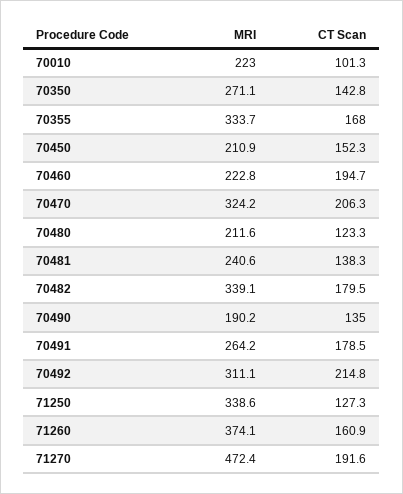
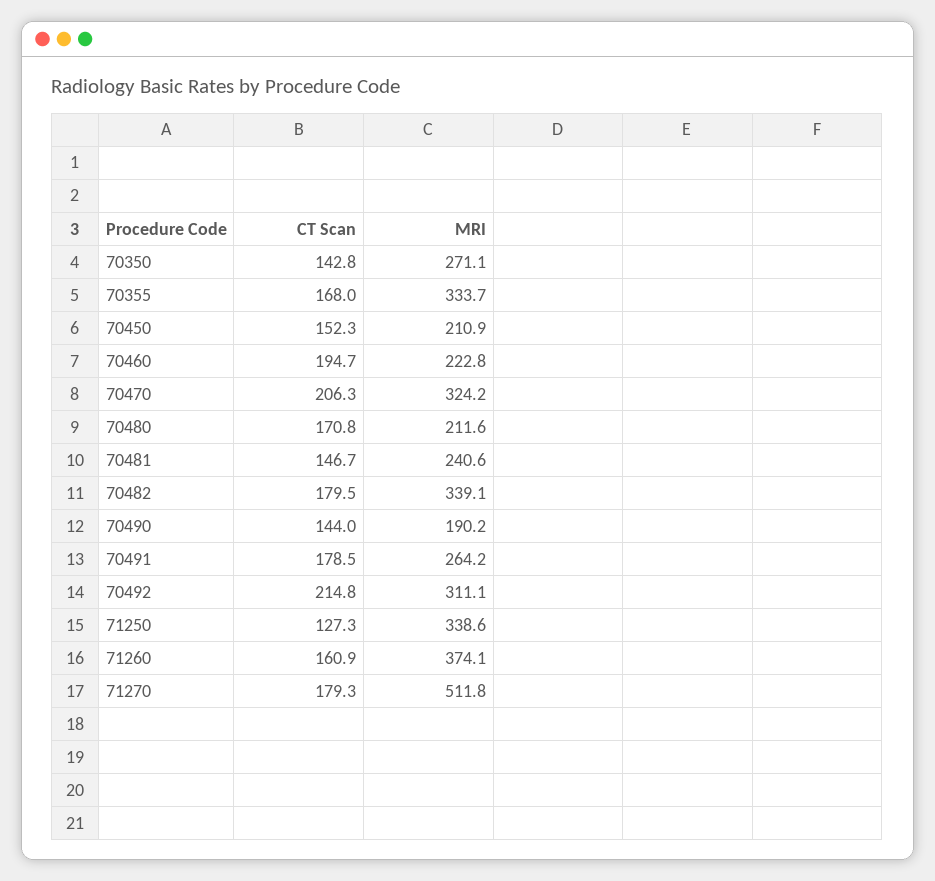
  {
    "MRI": {
-     "70010": 223,
      "70350": 271.1,
      "70355": 333.7,
      "70450": 210.9,
      "70460": 222.8,
      "70470": 324.2,
      "70480": 211.6,
      "70481": 240.6,
      "70482": 339.1,
      "70490": 190.2,
      "70491": 264.2,
      "70492": 311.1,
      "71250": 338.6,
      "71260": 374.1,
-     "71270": 472.4
+     "71270": 511.8
    },
    "CT Scan": {
-     "70010": 101.3,
      "70350": 142.8,
      "70355": 168,
      "70450": 152.3,
      "70460": 194.7,
      "70470": 206.3,
-     "70480": 123.3,
+     "70480": 170.8,
-     "70481": 138.3,
+     "70481": 146.7,
      "70482": 179.5,
-     "70490": 135,
+     "70490": 144,
      "70491": 178.5,
      "70492": 214.8,
      "71250": 127.3,
      "71260": 160.9,
-     "71270": 191.6
+     "71270": 179.3
    }
  }

